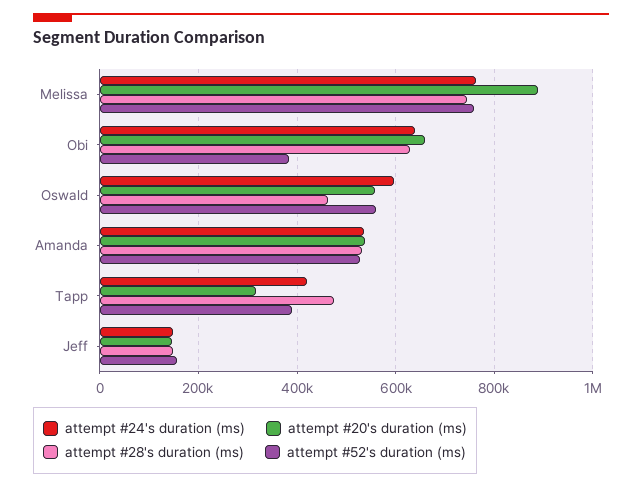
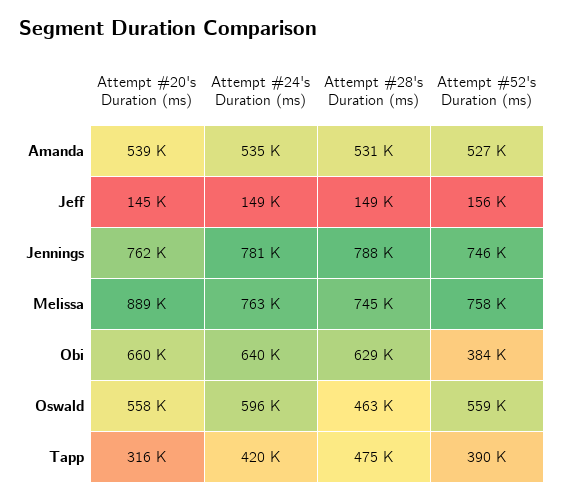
  {
    "attempt #24's duration (ms)": {
      "Melissa": 763000,
      "Obi": 640000,
      "Oswald": 596000,
      "Amanda": 535000,
      "Tapp": 420000,
-     "Jeff": 149000
+     "Jeff": 149000,
+     "Jennings": 781000
    },
    "attempt #20's duration (ms)": {
      "Melissa": 889000,
      "Obi": 660000,
      "Oswald": 558000,
      "Amanda": 539000,
      "Tapp": 316000,
-     "Jeff": 145000
+     "Jeff": 145000,
+     "Jennings": 762000
    },
    "attempt #28's duration (ms)": {
      "Melissa": 745000,
      "Obi": 629000,
      "Oswald": 463000,
      "Amanda": 531000,
      "Tapp": 475000,
-     "Jeff": 149000
+     "Jeff": 149000,
+     "Jennings": 788000
    },
    "attempt #52's duration (ms)": {
      "Melissa": 758000,
      "Obi": 384000,
      "Oswald": 559000,
      "Amanda": 527000,
      "Tapp": 390000,
-     "Jeff": 156000
+     "Jeff": 156000,
+     "Jennings": 746000
    }
  }

